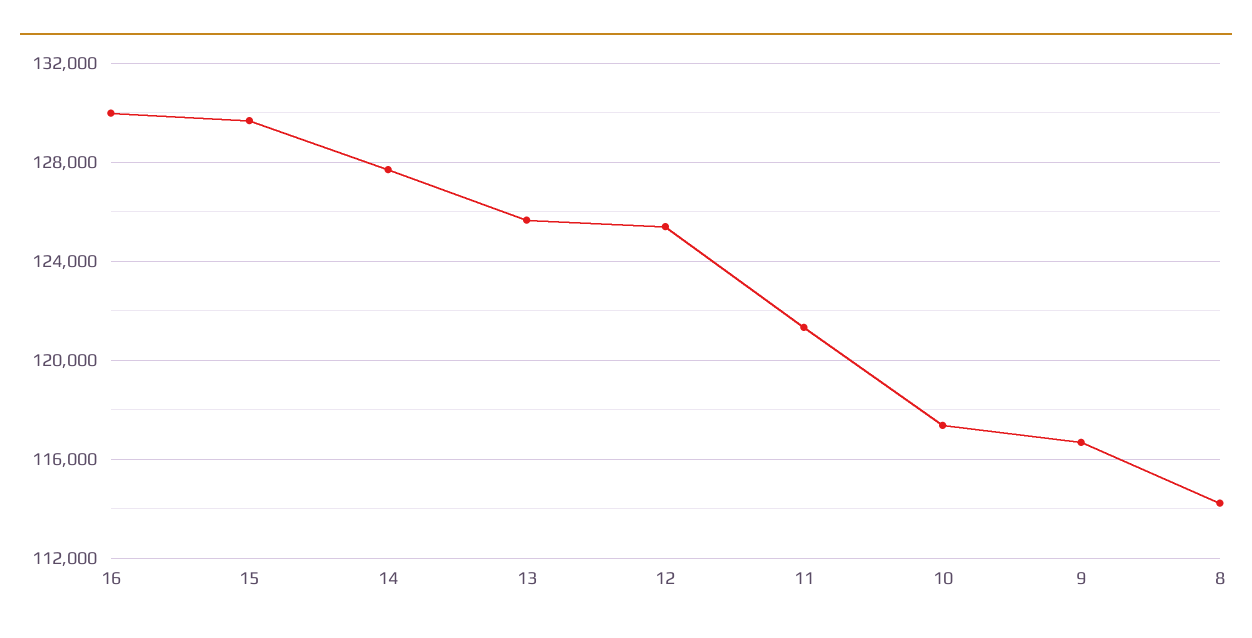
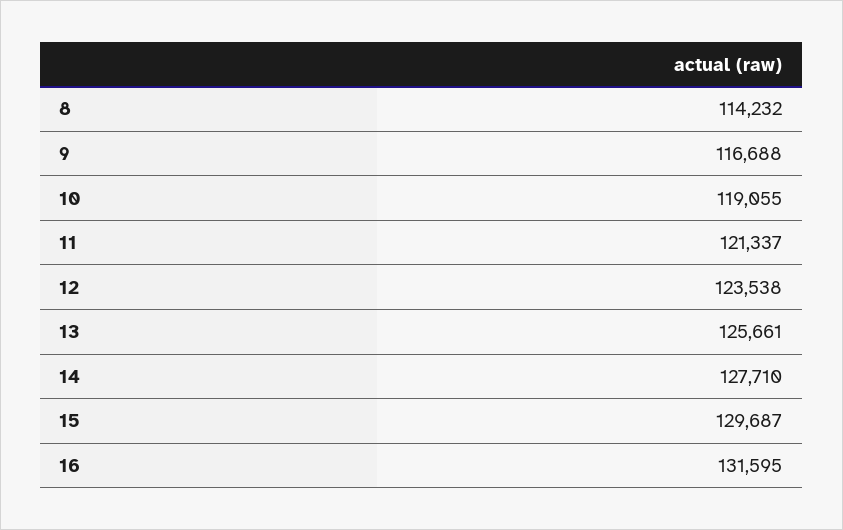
  {
-   "16": 130000,
+   "16": 131595,
    "15": 129687,
    "14": 127710,
    "13": 125661,
-   "12": 125500,
+   "12": 123538,
    "11": 121337,
-   "10": 117500,
+   "10": 119055,
    "9": 116688,
    "8": 114232
  }

